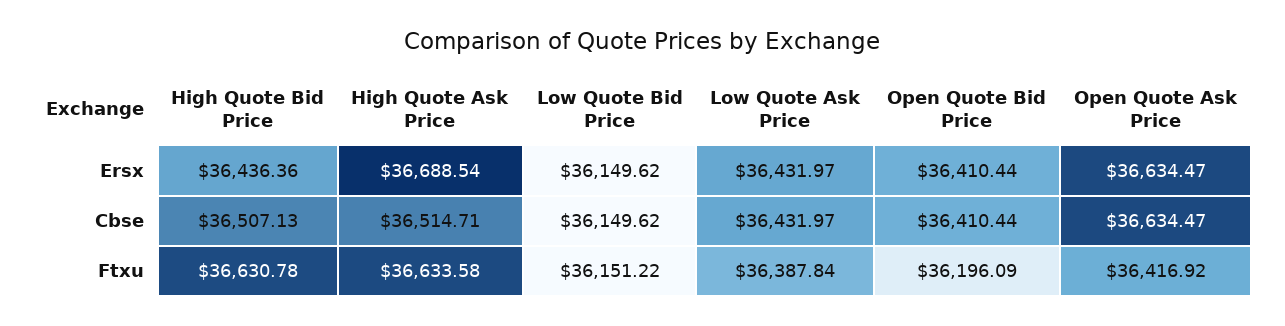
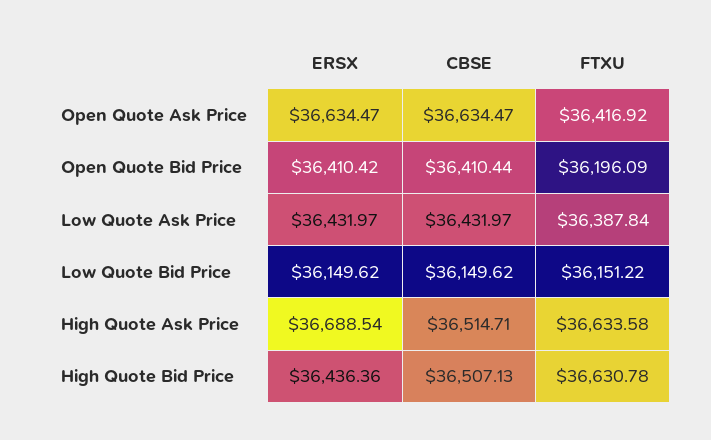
  {
    "High Quote Bid Price": {
      "Ersx": 36436.36,
      "Cbse": 36507.13,
      "Ftxu": 36630.78
    },
    "High Quote Ask Price": {
      "Ersx": 36688.54,
      "Cbse": 36514.71,
      "Ftxu": 36633.58
    },
    "Low Quote Bid Price": {
      "Ersx": 36149.62,
      "Cbse": 36149.62,
      "Ftxu": 36151.22
    },
    "Low Quote Ask Price": {
      "Ersx": 36431.97,
      "Cbse": 36431.97,
      "Ftxu": 36387.84
    },
    "Open Quote Bid Price": {
-     "Ersx": 36410.44,
+     "Ersx": 36410.42,
      "Cbse": 36410.44,
      "Ftxu": 36196.09
    },
    "Open Quote Ask Price": {
      "Ersx": 36634.47,
      "Cbse": 36634.47,
      "Ftxu": 36416.92
    }
  }

